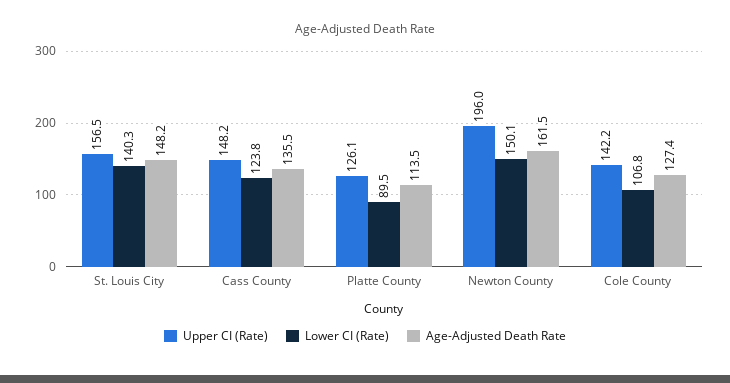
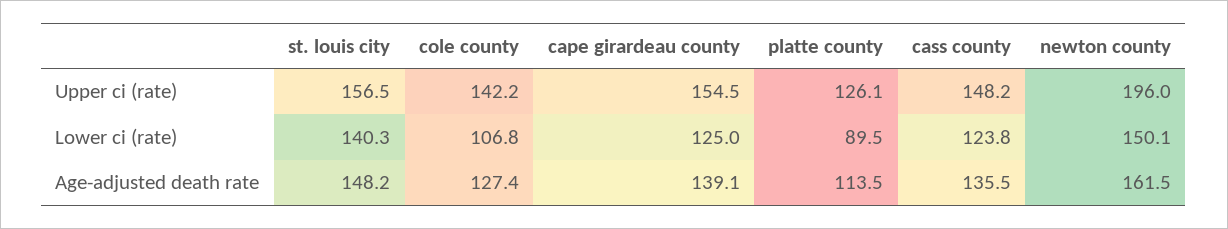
  {
    "Upper CI (Rate)": {
      "St. Louis City": 156.5,
      "Cass County": 148.2,
      "Platte County": 126.1,
      "Newton County": 196,
-     "Cole County": 142.2
+     "Cole County": 142.2,
+     "cape girardeau county": 154.5
    },
    "Lower CI (Rate)": {
      "St. Louis City": 140.3,
      "Cass County": 123.8,
      "Platte County": 89.5,
      "Newton County": 150.1,
-     "Cole County": 106.8
+     "Cole County": 106.8,
+     "cape girardeau county": 125
    },
    "Age-Adjusted Death Rate": {
      "St. Louis City": 148.2,
      "Cass County": 135.5,
      "Platte County": 113.5,
      "Newton County": 161.5,
-     "Cole County": 127.4
+     "Cole County": 127.4,
+     "cape girardeau county": 139.1
    }
  }

